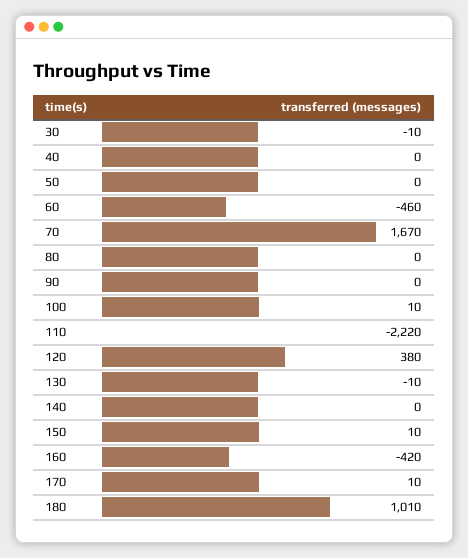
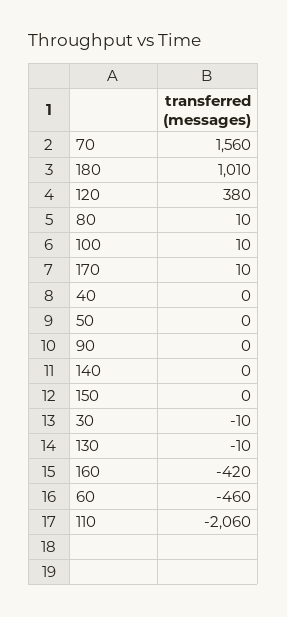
  {
    "30": -10,
    "40": 0,
    "50": 0,
    "60": -460,
-   "70": 1670,
+   "70": 1560,
-   "80": 0,
+   "80": 10,
    "90": 0,
    "100": 10,
-   "110": -2220,
+   "110": -2060,
    "120": 380,
    "130": -10,
    "140": 0,
-   "150": 10,
+   "150": 0,
    "160": -420,
    "170": 10,
    "180": 1010
  }

